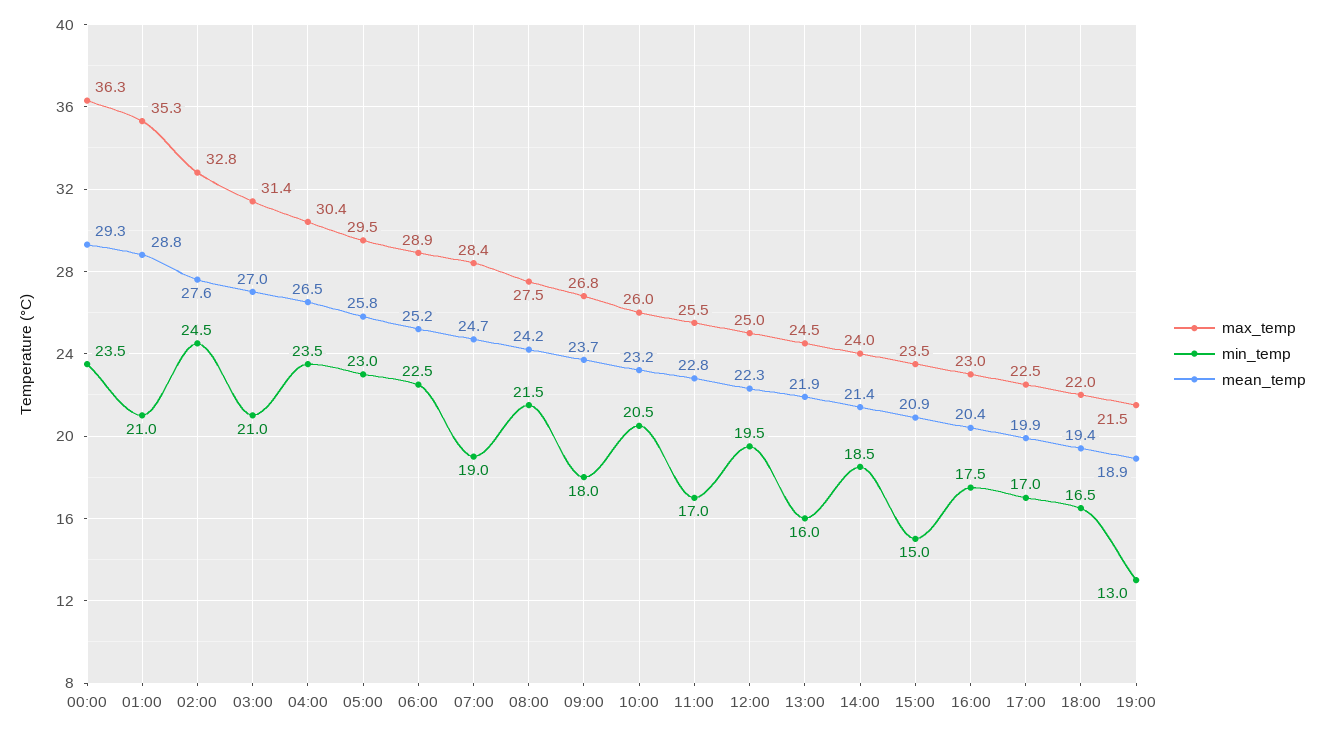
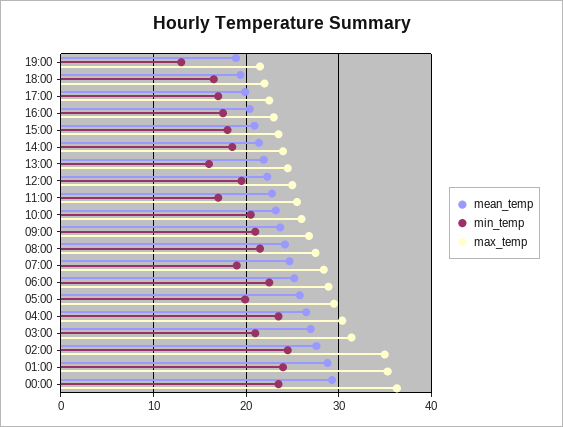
  {
    "max_temp": {
      "00:00": 36.3,
      "01:00": 35.3,
-     "02:00": 32.8,
+     "02:00": 35,
      "03:00": 31.4,
      "04:00": 30.4,
      "05:00": 29.5,
      "06:00": 28.9,
      "07:00": 28.4,
      "08:00": 27.5,
      "09:00": 26.8,
      "10:00": 26,
      "11:00": 25.5,
      "12:00": 25,
      "13:00": 24.5,
      "14:00": 24,
      "15:00": 23.5,
      "16:00": 23,
      "17:00": 22.5,
      "18:00": 22,
      "19:00": 21.5
    },
    "min_temp": {
      "00:00": 23.5,
-     "01:00": 21,
+     "01:00": 24,
      "02:00": 24.5,
      "03:00": 21,
      "04:00": 23.5,
-     "05:00": 23,
+     "05:00": 20,
      "06:00": 22.5,
      "07:00": 19,
      "08:00": 21.5,
-     "09:00": 18,
+     "09:00": 21,
      "10:00": 20.5,
      "11:00": 17,
      "12:00": 19.5,
      "13:00": 16,
      "14:00": 18.5,
-     "15:00": 15,
+     "15:00": 18,
      "16:00": 17.5,
      "17:00": 17,
      "18:00": 16.5,
      "19:00": 13
    },
    "mean_temp": {
      "00:00": 29.3,
      "01:00": 28.8,
      "02:00": 27.6,
      "03:00": 27,
      "04:00": 26.5,
      "05:00": 25.8,
      "06:00": 25.2,
      "07:00": 24.7,
      "08:00": 24.2,
      "09:00": 23.7,
      "10:00": 23.2,
      "11:00": 22.8,
      "12:00": 22.3,
      "13:00": 21.9,
      "14:00": 21.4,
      "15:00": 20.9,
      "16:00": 20.4,
      "17:00": 19.9,
      "18:00": 19.4,
      "19:00": 18.9
    }
  }

